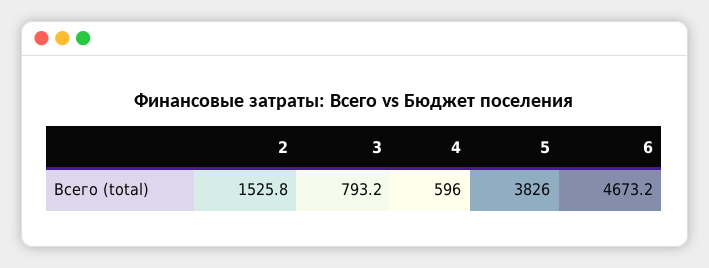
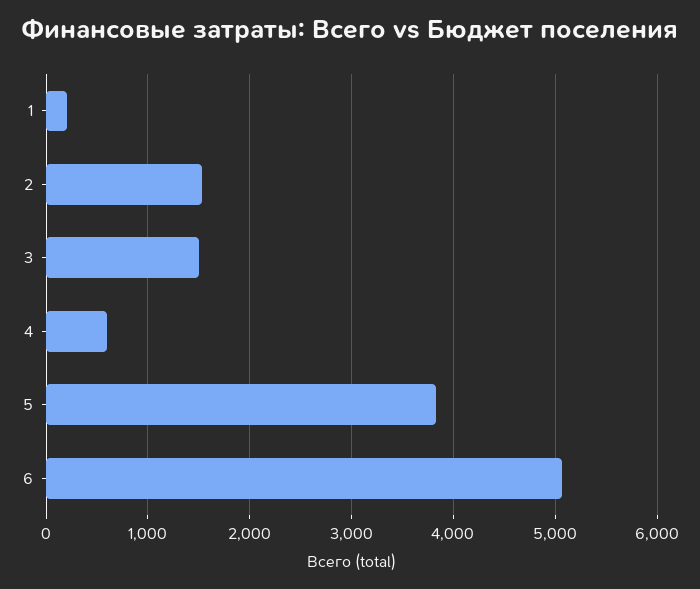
  {
    "2": 1525.8,
-   "3": 793.2,
+   "3": 1500,
    "4": 596,
    "5": 3826,
-   "6": 4673.2
+   "6": 5100,
+   "1": 200
  }

